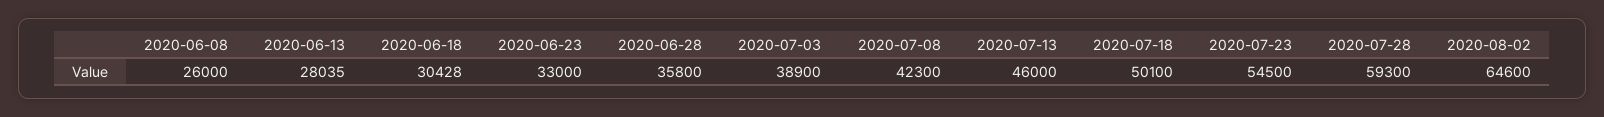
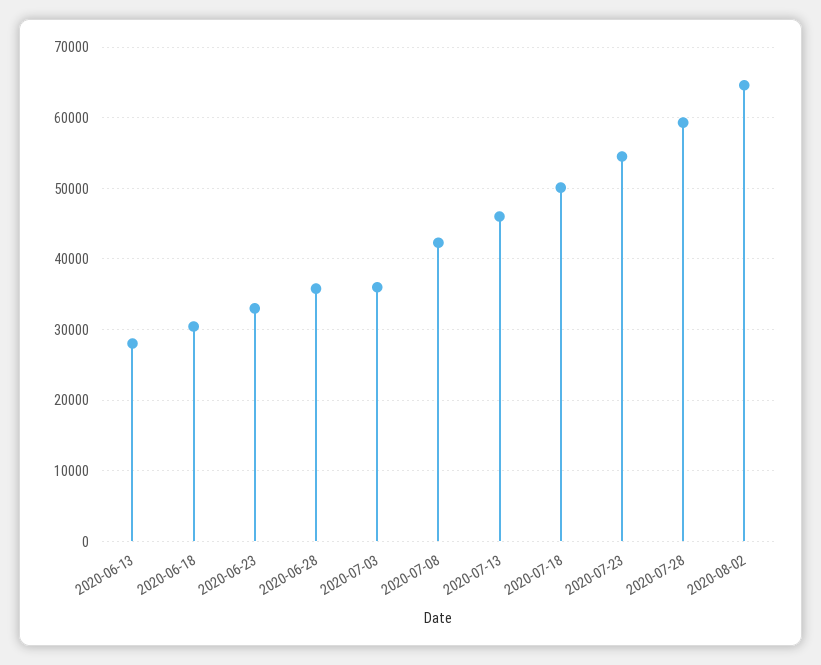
  {
-   "2020-06-08": 26000,
    "2020-06-13": 28035,
    "2020-06-18": 30428,
    "2020-06-23": 33000,
    "2020-06-28": 35800,
-   "2020-07-03": 38900,
+   "2020-07-03": 36000,
    "2020-07-08": 42300,
    "2020-07-13": 46000,
    "2020-07-18": 50100,
    "2020-07-23": 54500,
    "2020-07-28": 59300,
    "2020-08-02": 64600
  }

